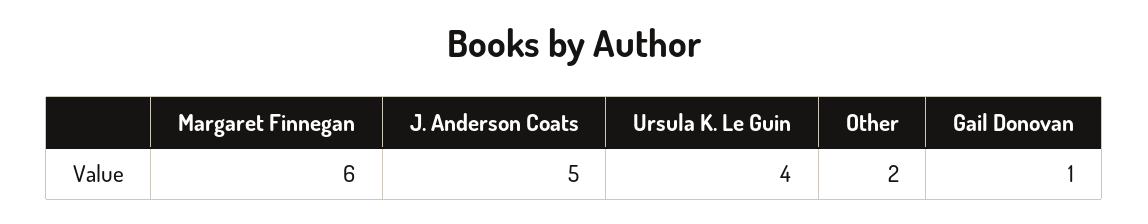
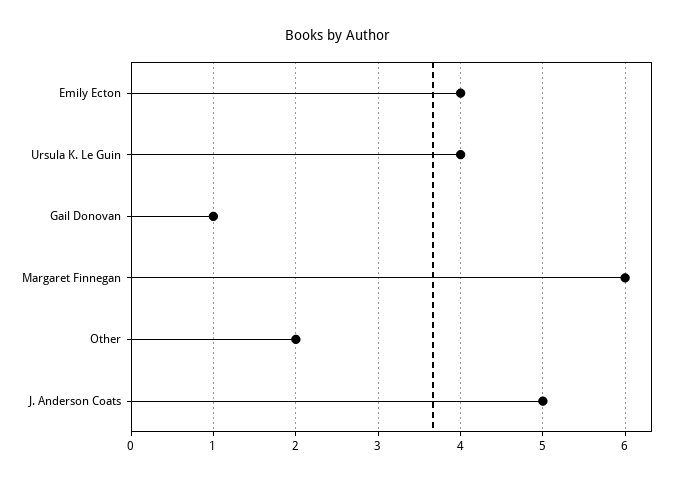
  {
    "Margaret Finnegan": 6,
    "J. Anderson Coats": 5,
    "Ursula K. Le Guin": 4,
    "Other": 2,
-   "Gail Donovan": 1
+   "Gail Donovan": 1,
+   "Emily Ecton": 4
  }

